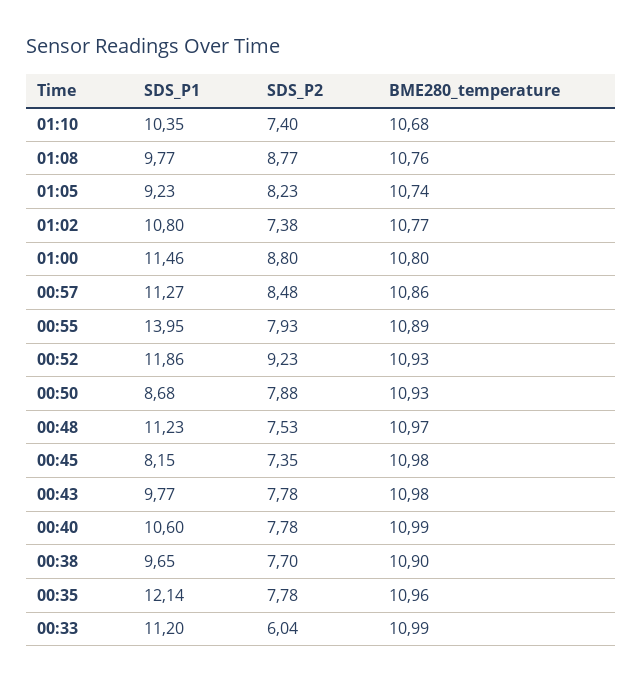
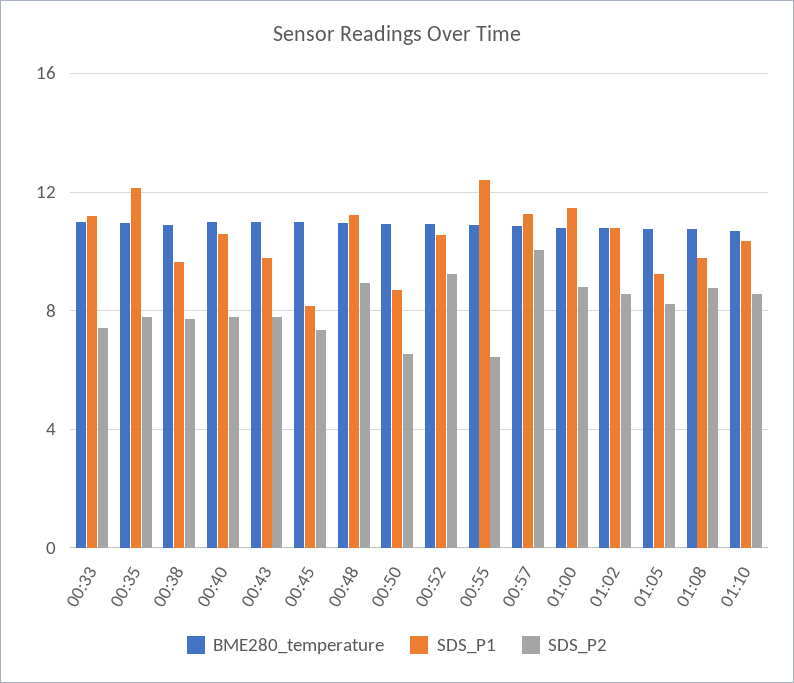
  {
    "SDS_P1": {
      "01:10": 10.35,
      "01:08": 9.77,
      "01:05": 9.23,
      "01:02": 10.8,
      "01:00": 11.46,
      "00:57": 11.27,
-     "00:55": 13.95,
+     "00:55": 12.5,
-     "00:52": 11.86,
+     "00:52": 10.5,
      "00:50": 8.68,
      "00:48": 11.23,
      "00:45": 8.15,
      "00:43": 9.77,
      "00:40": 10.6,
      "00:38": 9.65,
      "00:35": 12.14,
      "00:33": 11.2
    },
    "SDS_P2": {
-     "01:10": 7.4,
+     "01:10": 8.5,
      "01:08": 8.77,
      "01:05": 8.23,
-     "01:02": 7.38,
+     "01:02": 8.5,
      "01:00": 8.8,
-     "00:57": 8.48,
+     "00:57": 10,
-     "00:55": 7.93,
+     "00:55": 6.5,
      "00:52": 9.23,
-     "00:50": 7.88,
+     "00:50": 6.5,
-     "00:48": 7.53,
+     "00:48": 9,
      "00:45": 7.35,
      "00:43": 7.78,
      "00:40": 7.78,
      "00:38": 7.7,
      "00:35": 7.78,
-     "00:33": 6.04
+     "00:33": 7.5
    },
    "BME280_temperature": {
      "01:10": 10.68,
      "01:08": 10.76,
      "01:05": 10.74,
      "01:02": 10.77,
      "01:00": 10.8,
      "00:57": 10.86,
      "00:55": 10.89,
      "00:52": 10.93,
      "00:50": 10.93,
      "00:48": 10.97,
      "00:45": 10.98,
      "00:43": 10.98,
      "00:40": 10.99,
      "00:38": 10.9,
      "00:35": 10.96,
      "00:33": 10.99
    }
  }

